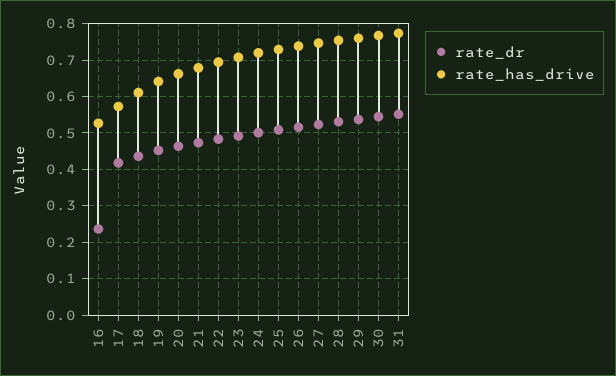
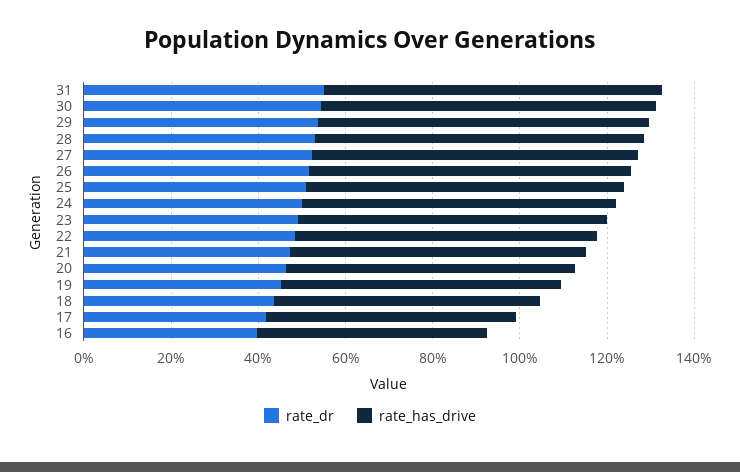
  {
    "rate_dr": {
-     "16": 0.24,
+     "16": 0.4,
      "17": 0.42,
      "18": 0.44,
      "19": 0.46,
      "20": 0.46,
      "21": 0.48,
      "22": 0.48,
      "23": 0.5,
      "24": 0.5,
      "25": 0.5,
      "26": 0.52,
      "27": 0.52,
      "28": 0.54,
      "29": 0.54,
      "30": 0.54,
      "31": 0.56
    },
    "rate_has_drive": {
      "16": 0.52,
      "17": 0.58,
      "18": 0.62,
      "19": 0.64,
      "20": 0.66,
      "21": 0.68,
      "22": 0.7,
      "23": 0.7,
      "24": 0.72,
      "25": 0.72,
      "26": 0.74,
      "27": 0.74,
      "28": 0.76,
      "29": 0.76,
      "30": 0.76,
      "31": 0.78
    }
  }

